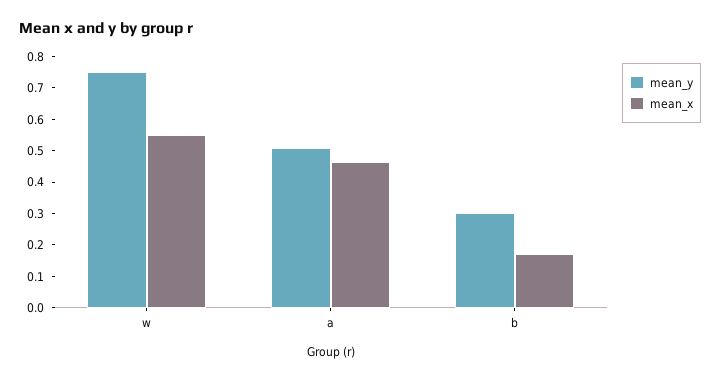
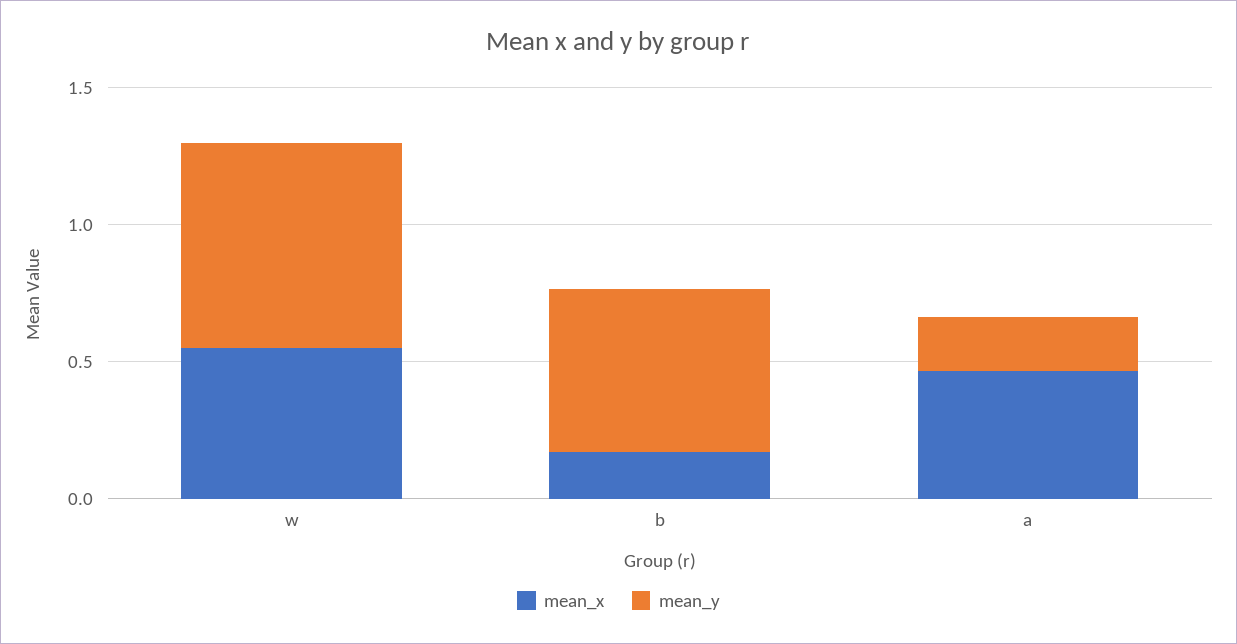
  {
    "mean_y": {
      "w": 0.75,
-     "a": 0.5,
+     "a": 0.2,
-     "b": 0.3
+     "b": 0.6
    },
    "mean_x": {
      "w": 0.55,
      "a": 0.45,
      "b": 0.15
    }
  }

